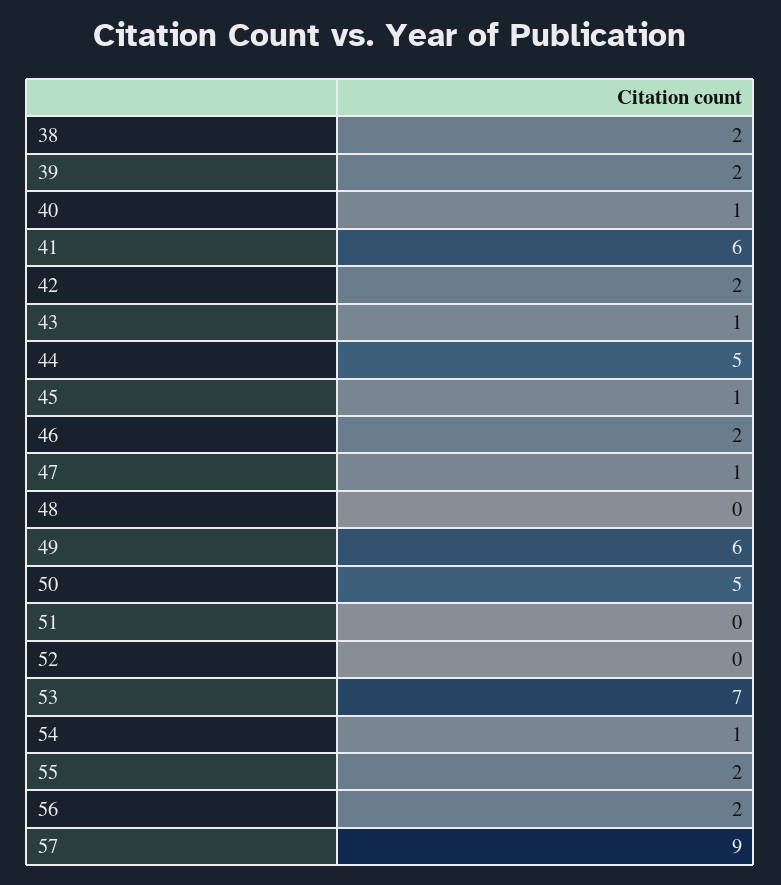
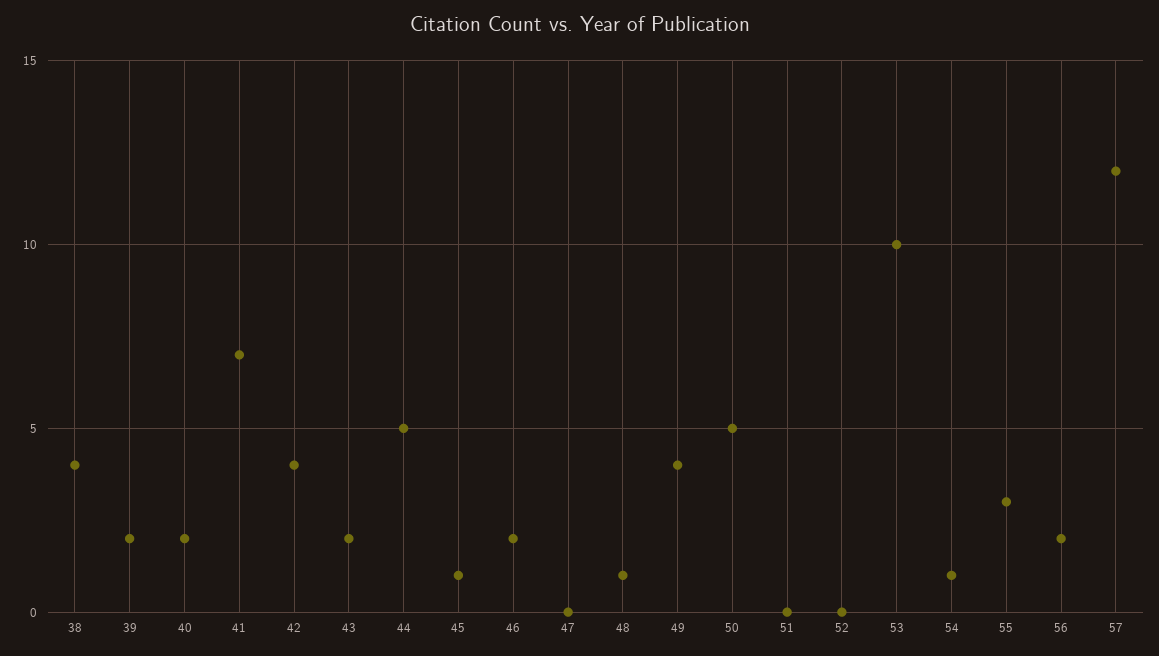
  {
-   "38": 2,
+   "38": 4,
    "39": 2,
-   "40": 1,
+   "40": 2,
-   "41": 6,
+   "41": 7,
-   "42": 2,
+   "42": 4,
-   "43": 1,
+   "43": 2,
    "44": 5,
    "45": 1,
    "46": 2,
-   "47": 1,
+   "47": 0,
-   "48": 0,
+   "48": 1,
-   "49": 6,
+   "49": 4,
    "50": 5,
    "51": 0,
    "52": 0,
-   "53": 7,
+   "53": 10,
    "54": 1,
-   "55": 2,
+   "55": 3,
    "56": 2,
-   "57": 9
+   "57": 12
  }

